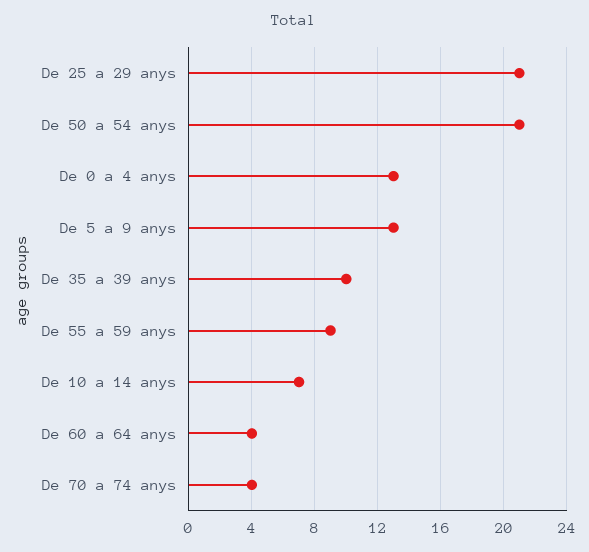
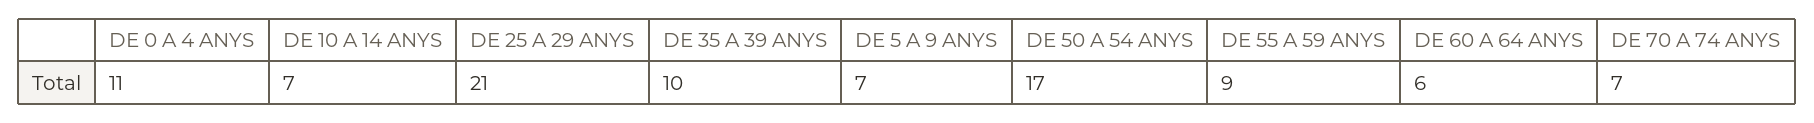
  {
    "De 25 a 29 anys": 21,
-   "De 50 a 54 anys": 21,
+   "De 50 a 54 anys": 17,
-   "De 0 a 4 anys": 13,
+   "De 0 a 4 anys": 11,
-   "De 5 a 9 anys": 13,
+   "De 5 a 9 anys": 7,
    "De 35 a 39 anys": 10,
    "De 55 a 59 anys": 9,
    "De 10 a 14 anys": 7,
-   "De 60 a 64 anys": 4,
+   "De 60 a 64 anys": 6,
-   "De 70 a 74 anys": 4
+   "De 70 a 74 anys": 7
  }

